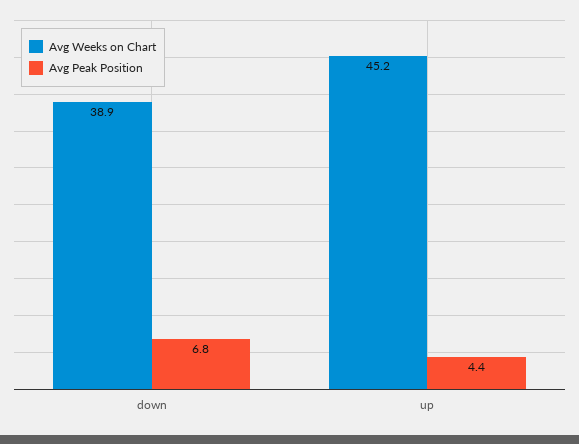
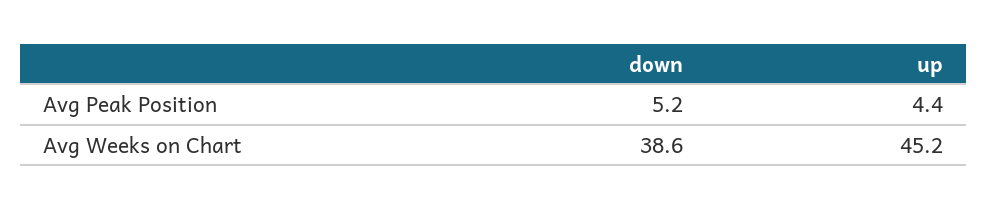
  {
    "Avg Weeks on Chart": {
-     "down": 38.9,
+     "down": 38.6,
      "up": 45.2
    },
    "Avg Peak Position": {
-     "down": 6.8,
+     "down": 5.2,
      "up": 4.4
    }
  }

